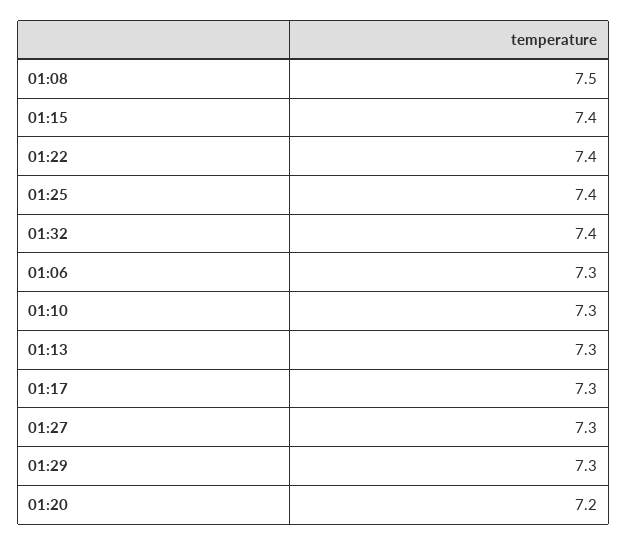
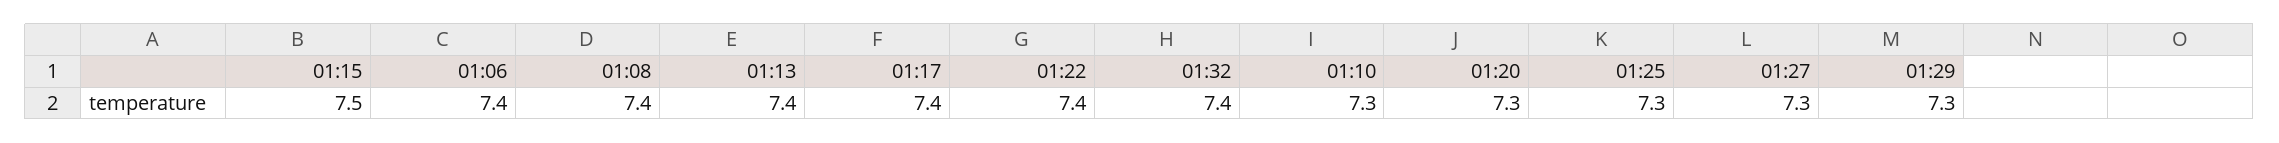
  {
-   "01:08": 7.5,
+   "01:08": 7.4,
-   "01:15": 7.4,
+   "01:15": 7.5,
    "01:22": 7.4,
-   "01:25": 7.4,
+   "01:25": 7.3,
    "01:32": 7.4,
-   "01:06": 7.3,
+   "01:06": 7.4,
    "01:10": 7.3,
-   "01:13": 7.3,
+   "01:13": 7.4,
-   "01:17": 7.3,
+   "01:17": 7.4,
    "01:27": 7.3,
    "01:29": 7.3,
-   "01:20": 7.2
+   "01:20": 7.3
  }

